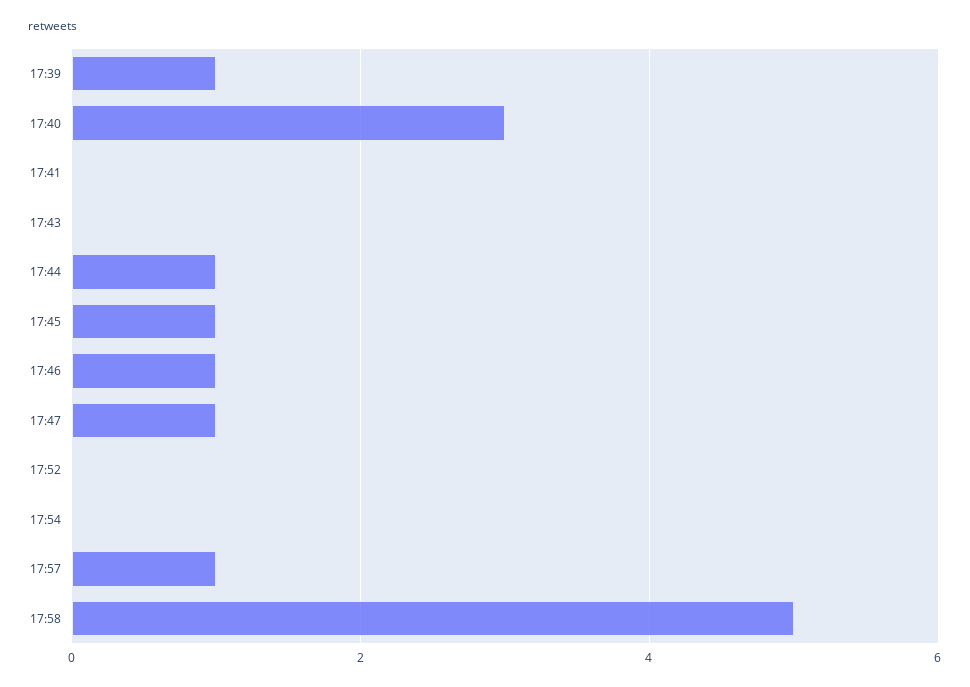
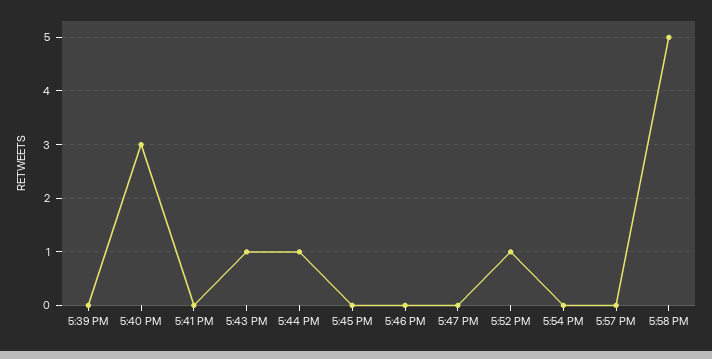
  {
-   "17:39": 1,
+   "17:39": 0,
    "17:40": 3,
    "17:41": 0,
-   "17:43": 0,
+   "17:43": 1,
    "17:44": 1,
-   "17:45": 1,
+   "17:45": 0,
-   "17:46": 1,
+   "17:46": 0,
-   "17:47": 1,
+   "17:47": 0,
-   "17:52": 0,
+   "17:52": 1,
    "17:54": 0,
-   "17:57": 1,
+   "17:57": 0,
    "17:58": 5
  }

